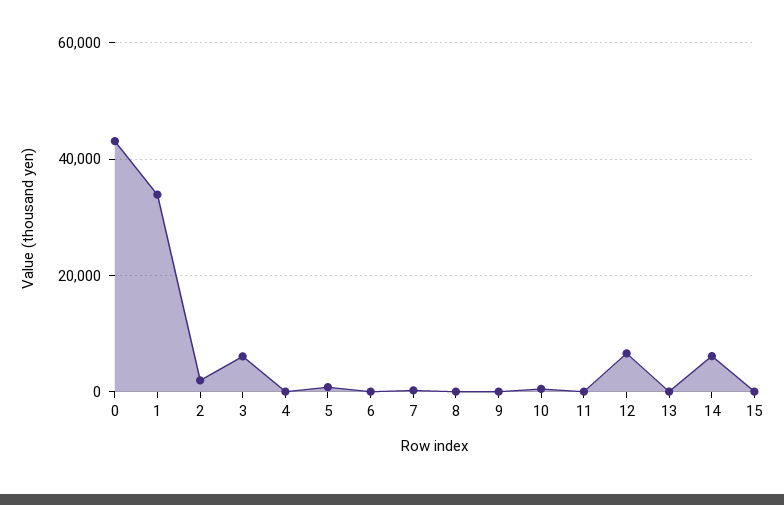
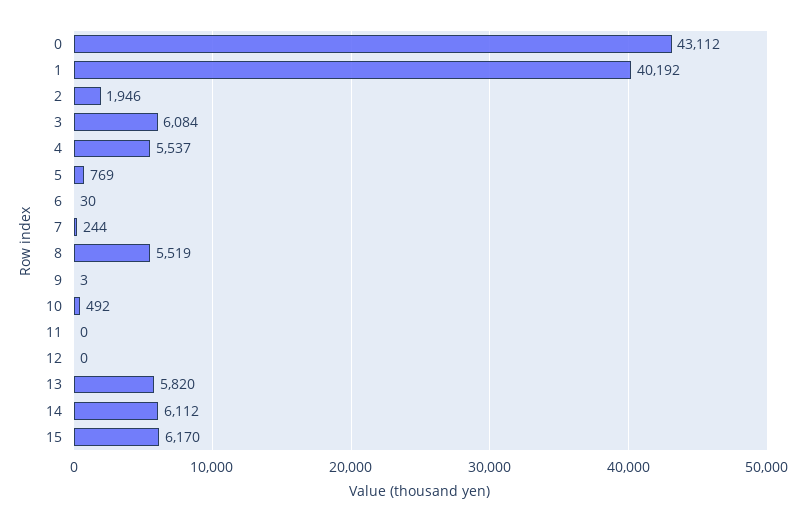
  {
    "0": 43112,
-   "1": 34000,
+   "1": 40192,
    "2": 1946,
    "3": 6084,
-   "4": 0,
+   "4": 5537,
    "5": 769,
    "6": 30,
    "7": 244,
-   "8": 0,
+   "8": 5519,
    "9": 3,
    "10": 492,
    "11": 0,
-   "12": 6000,
+   "12": 0,
-   "13": 0,
+   "13": 5820,
    "14": 6112,
-   "15": 0
+   "15": 6170
  }

